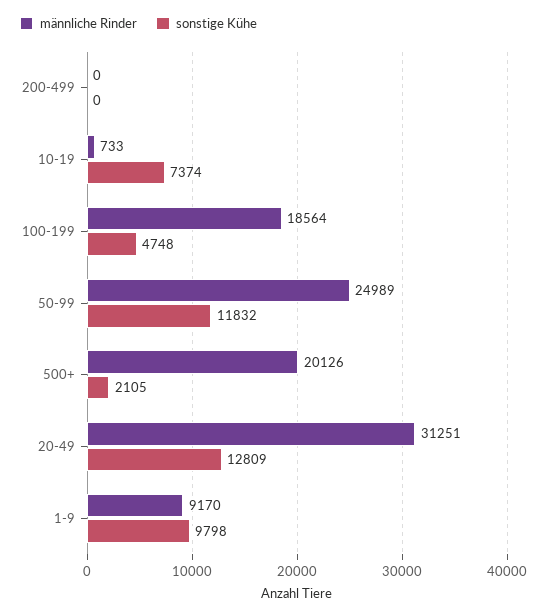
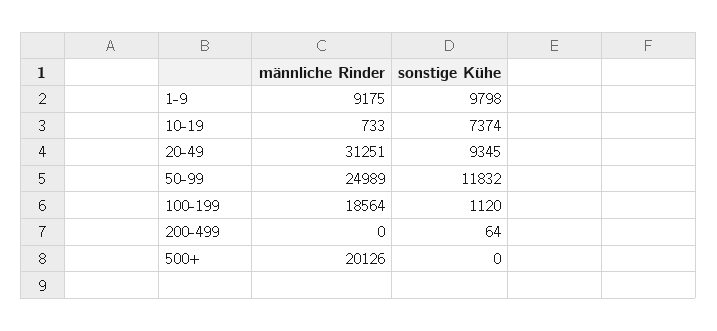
  {
    "männliche Rinder": {
      "200-499": 0,
      "10-19": 733,
      "100-199": 18564,
      "50-99": 24989,
      "500+": 20126,
      "20-49": 31251,
-     "1-9": 9170
+     "1-9": 9175
    },
    "sonstige Kühe": {
-     "200-499": 0,
+     "200-499": 64,
      "10-19": 7374,
-     "100-199": 4748,
+     "100-199": 1120,
      "50-99": 11832,
-     "500+": 2105,
+     "500+": 0,
-     "20-49": 12809,
+     "20-49": 9345,
      "1-9": 9798
    }
  }

